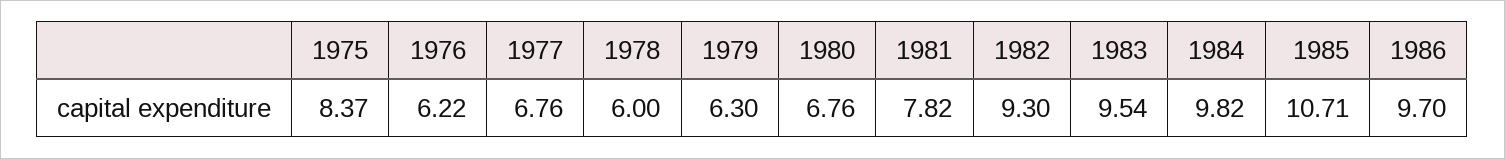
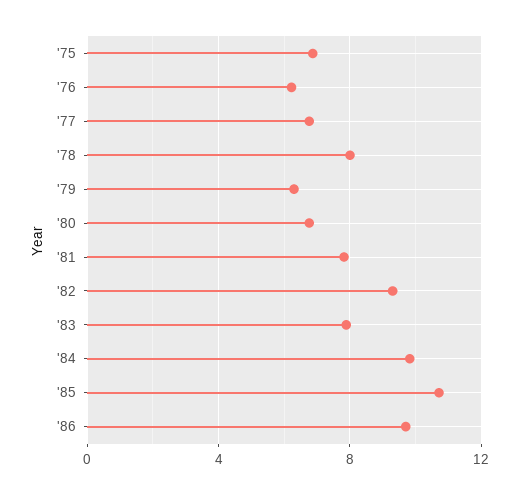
  {
-   "1975": 8.37,
+   "1975": 7,
    "1976": 6.22,
    "1977": 6.76,
-   "1978": 6,
+   "1978": 8,
    "1979": 6.3,
    "1980": 6.76,
    "1981": 7.82,
    "1982": 9.3,
-   "1983": 9.54,
+   "1983": 8,
    "1984": 9.82,
    "1985": 10.71,
    "1986": 9.7
  }

